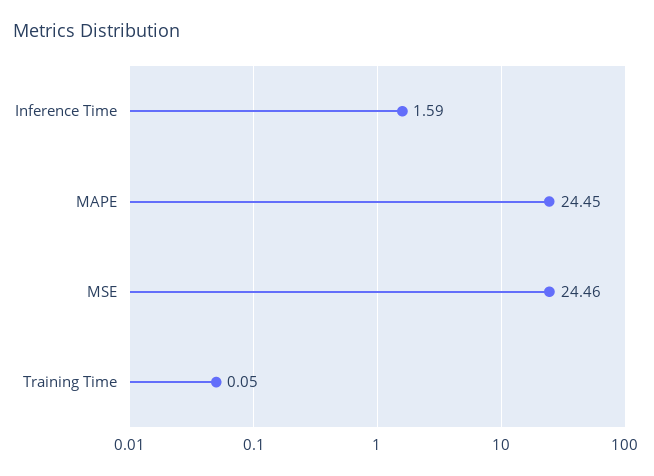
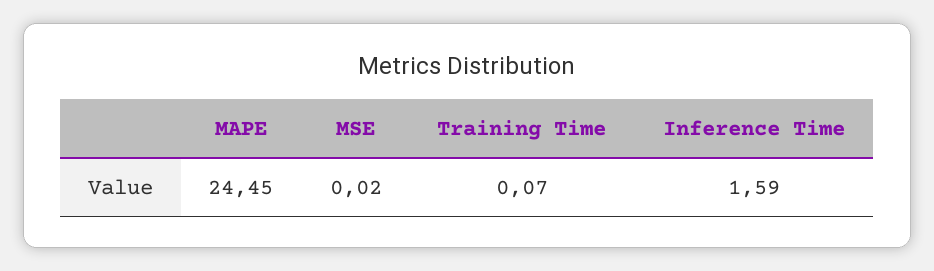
  {
    "Inference Time": 1.59,
    "MAPE": 24.45,
-   "MSE": 24.46,
+   "MSE": 0.02,
-   "Training Time": 0.05
+   "Training Time": 0.07
  }

